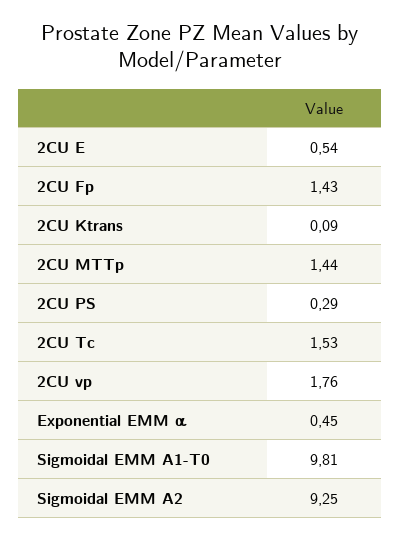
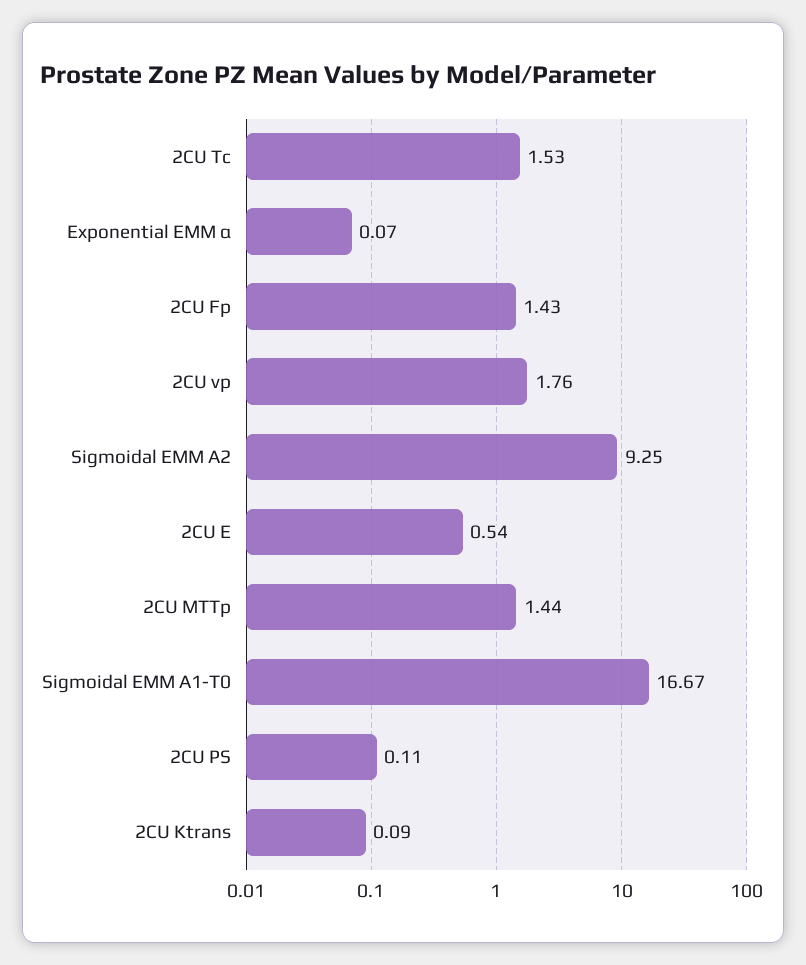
  {
    "2CU E": 0.54,
    "2CU Fp": 1.43,
    "2CU Ktrans": 0.09,
    "2CU MTTp": 1.44,
-   "2CU PS": 0.29,
+   "2CU PS": 0.11,
    "2CU Tc": 1.53,
    "2CU vp": 1.76,
-   "Exponential EMM α": 0.45,
+   "Exponential EMM α": 0.07,
-   "Sigmoidal EMM A1-T0": 9.81,
+   "Sigmoidal EMM A1-T0": 16.67,
    "Sigmoidal EMM A2": 9.25
  }

